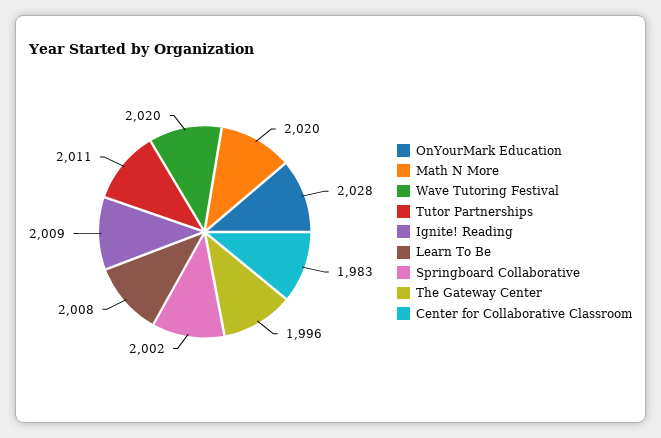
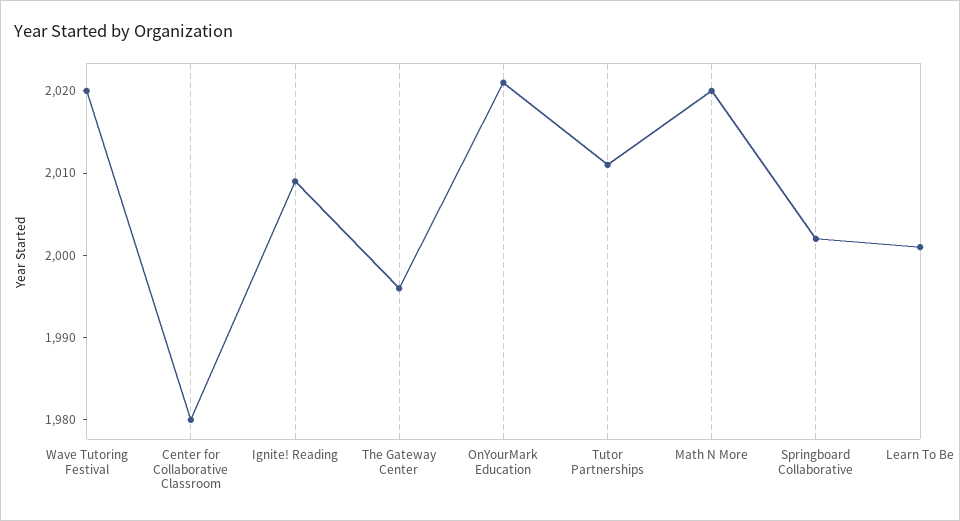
  {
-   "OnYourMark Education": 2028,
+   "OnYourMark Education": 2021,
    "Math N More": 2020,
    "Wave Tutoring Festival": 2020,
    "Tutor Partnerships": 2011,
    "Ignite! Reading": 2009,
-   "Learn To Be": 2008,
+   "Learn To Be": 2001,
    "Springboard Collaborative": 2002,
    "The Gateway Center": 1996,
-   "Center for Collaborative Classroom": 1983
+   "Center for Collaborative Classroom": 1980
  }

